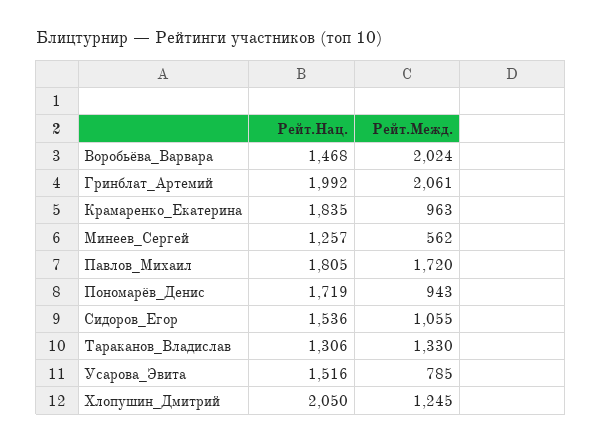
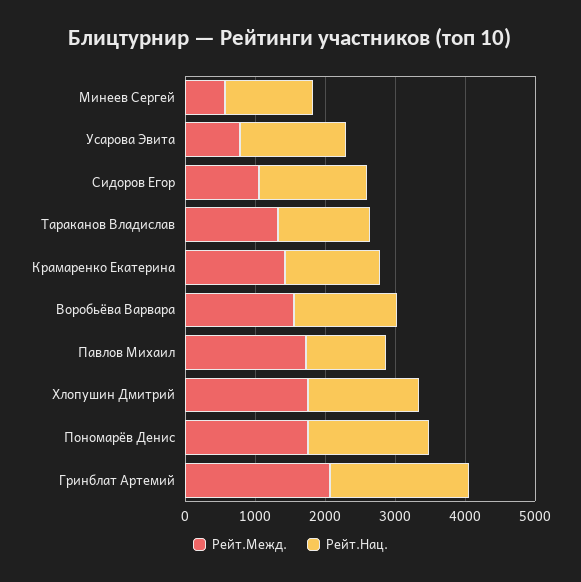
  {
    "Рейт.Нац.": {
      "Воробьёва_Варвара": 1468,
      "Гринблат_Артемий": 1992,
-     "Крамаренко_Екатерина": 1835,
+     "Крамаренко_Екатерина": 1400,
      "Минеев_Сергей": 1257,
-     "Павлов_Михаил": 1805,
+     "Павлов_Михаил": 1200,
      "Пономарёв_Денис": 1719,
      "Сидоров_Егор": 1536,
      "Тараканов_Владислав": 1306,
      "Усарова_Эвита": 1516,
-     "Хлопушин_Дмитрий": 2050
+     "Хлопушин_Дмитрий": 1600
    },
    "Рейт.Межд.": {
-     "Воробьёва_Варвара": 2024,
+     "Воробьёва_Варвара": 1600,
      "Гринблат_Артемий": 2061,
-     "Крамаренко_Екатерина": 963,
+     "Крамаренко_Екатерина": 1400,
      "Минеев_Сергей": 562,
      "Павлов_Михаил": 1720,
-     "Пономарёв_Денис": 943,
+     "Пономарёв_Денис": 1800,
      "Сидоров_Егор": 1055,
      "Тараканов_Владислав": 1330,
      "Усарова_Эвита": 785,
-     "Хлопушин_Дмитрий": 1245
+     "Хлопушин_Дмитрий": 1800
    }
  }

